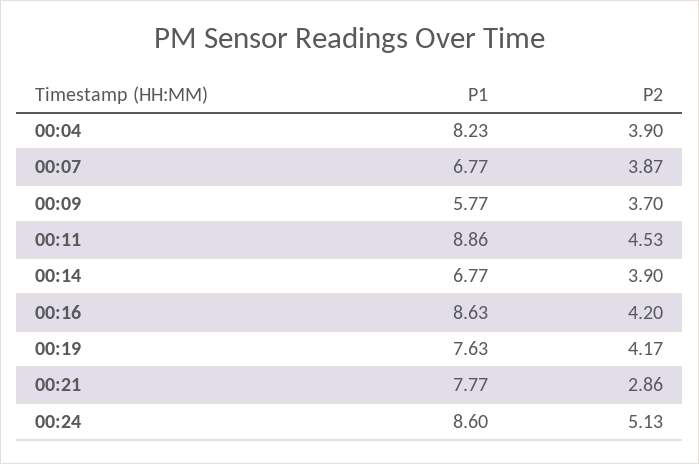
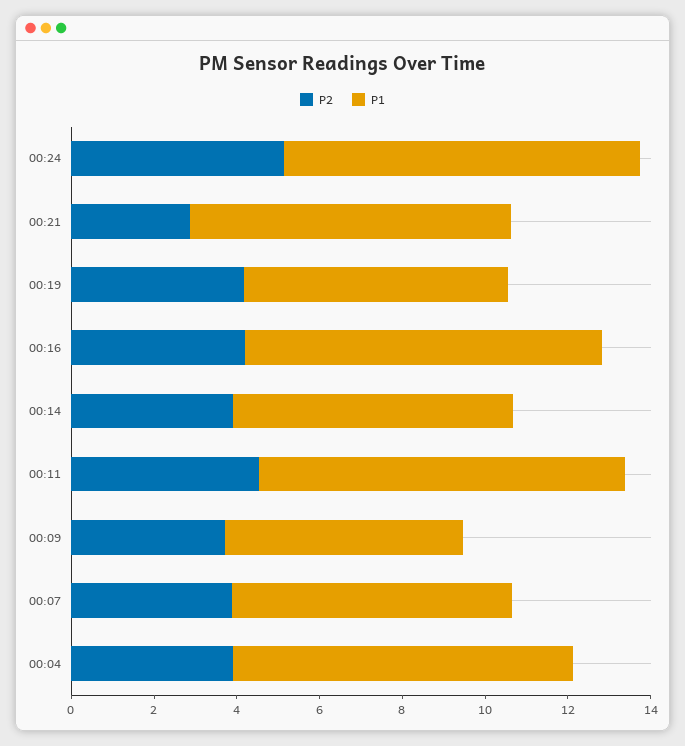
  {
    "P1": {
      "00:04": 8.23,
      "00:07": 6.77,
      "00:09": 5.77,
      "00:11": 8.86,
      "00:14": 6.77,
      "00:16": 8.63,
-     "00:19": 7.63,
+     "00:19": 6.5,
      "00:21": 7.77,
      "00:24": 8.6
    },
    "P2": {
      "00:04": 3.9,
      "00:07": 3.87,
      "00:09": 3.7,
      "00:11": 4.53,
      "00:14": 3.9,
      "00:16": 4.2,
      "00:19": 4.17,
      "00:21": 2.86,
      "00:24": 5.13
    }
  }

